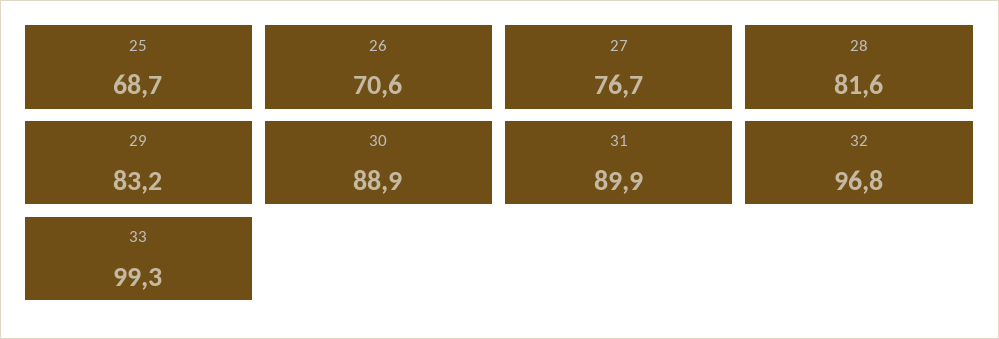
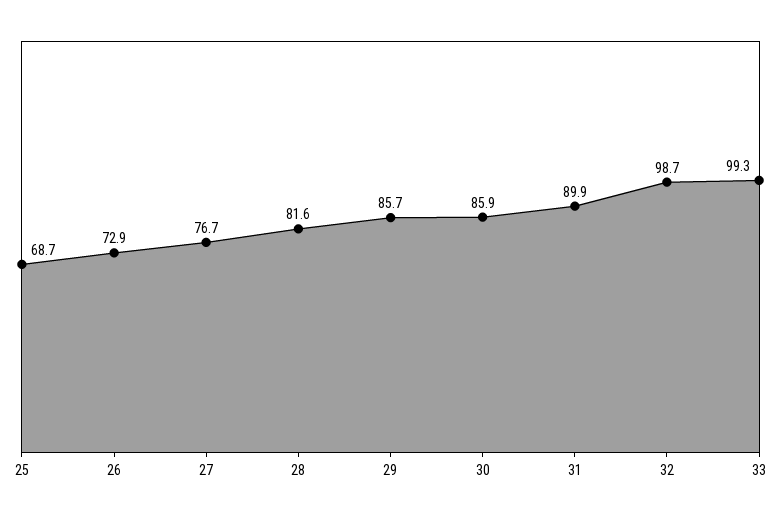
  {
    "25": 68.7,
-   "26": 70.6,
+   "26": 72.9,
    "27": 76.7,
    "28": 81.6,
-   "29": 83.2,
+   "29": 85.7,
-   "30": 88.9,
+   "30": 85.9,
    "31": 89.9,
-   "32": 96.8,
+   "32": 98.7,
    "33": 99.3
  }

